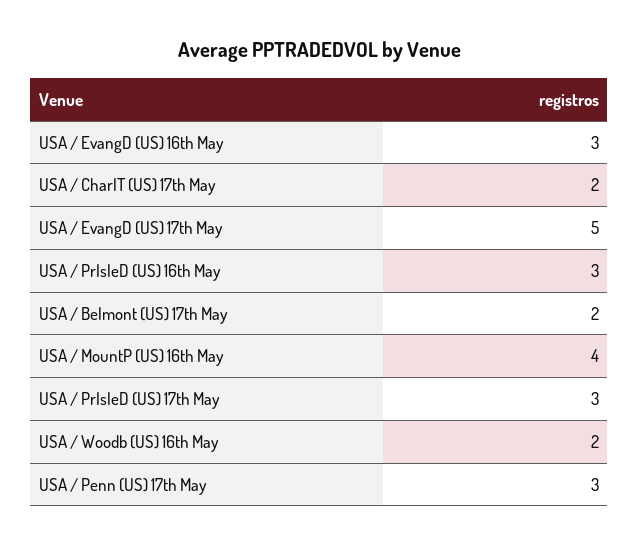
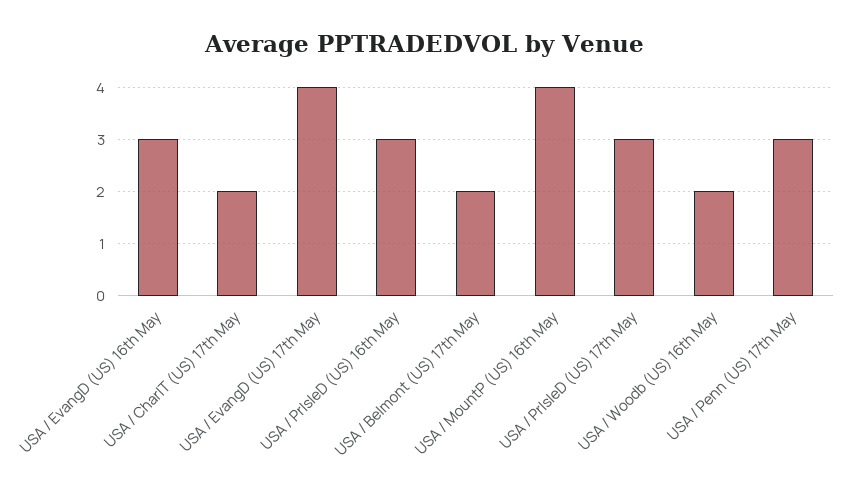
  {
    "USA / EvangD (US) 16th May": 3,
    "USA / CharlT (US) 17th May": 2,
-   "USA / EvangD (US) 17th May": 5,
+   "USA / EvangD (US) 17th May": 4,
    "USA / PrIsleD (US) 16th May": 3,
    "USA / Belmont (US) 17th May": 2,
    "USA / MountP (US) 16th May": 4,
    "USA / PrIsleD (US) 17th May": 3,
    "USA / Woodb (US) 16th May": 2,
    "USA / Penn (US) 17th May": 3
  }

